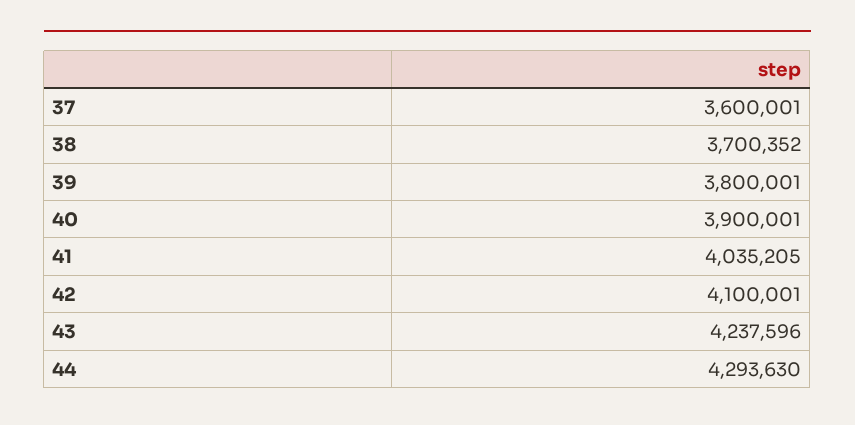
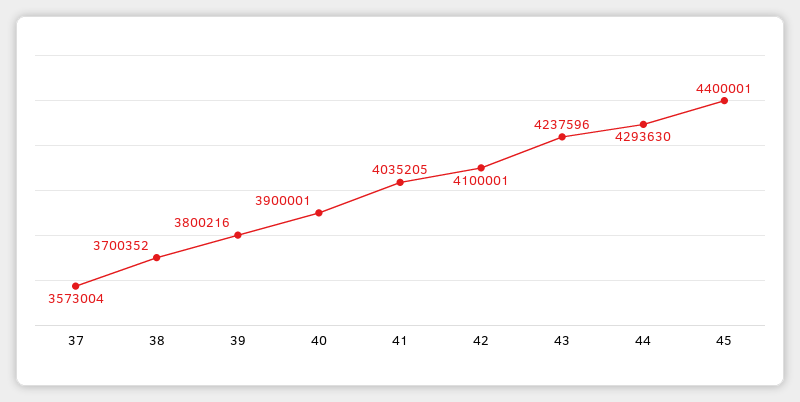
  {
-   "37": 3600001,
+   "37": 3573004,
    "38": 3700352,
-   "39": 3800001,
+   "39": 3800216,
    "40": 3900001,
    "41": 4035205,
    "42": 4100001,
    "43": 4237596,
-   "44": 4293630
+   "44": 4293630,
+   "45": 4400001
  }

